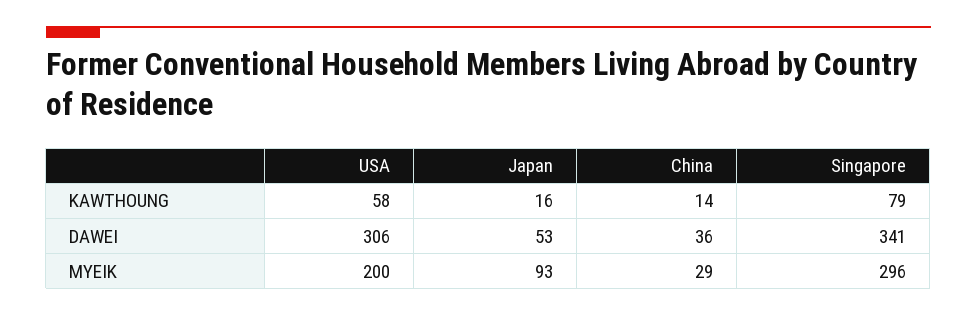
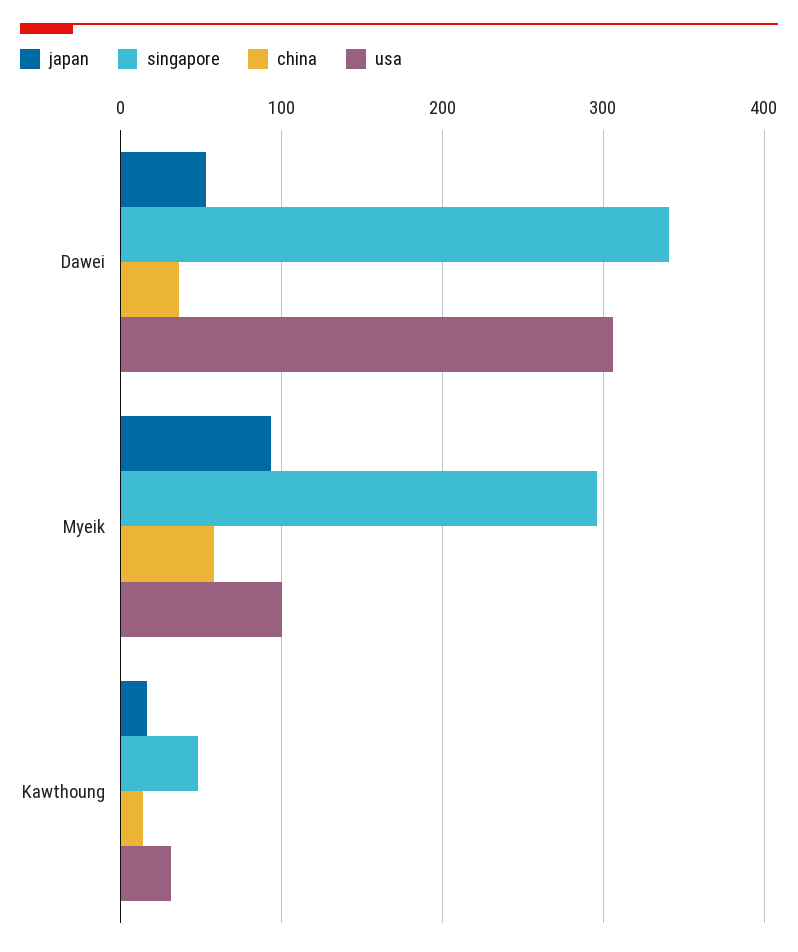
  {
    "USA": {
-     "KAWTHOUNG": 58,
+     "KAWTHOUNG": 30,
      "DAWEI": 306,
-     "MYEIK": 200
+     "MYEIK": 100
    },
    "Japan": {
      "KAWTHOUNG": 16,
      "DAWEI": 53,
      "MYEIK": 93
    },
    "China": {
      "KAWTHOUNG": 14,
      "DAWEI": 36,
-     "MYEIK": 29
+     "MYEIK": 60
    },
    "Singapore": {
-     "KAWTHOUNG": 79,
+     "KAWTHOUNG": 50,
      "DAWEI": 341,
      "MYEIK": 296
    }
  }

